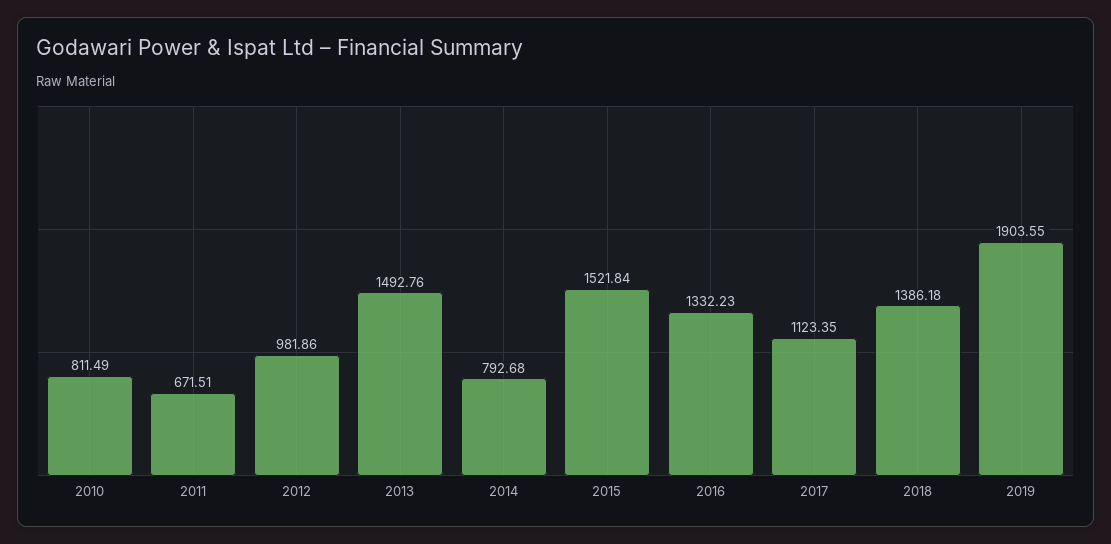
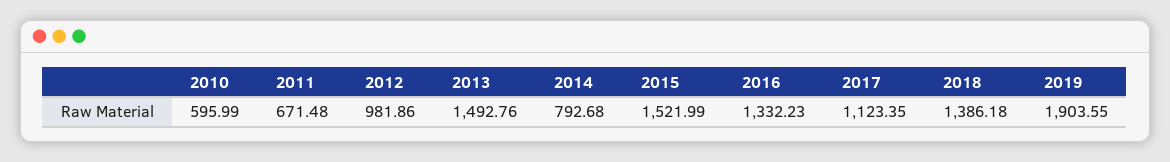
  {
-   "2010": 811.49,
+   "2010": 595.99,
-   "2011": 671.51,
+   "2011": 671.48,
    "2012": 981.86,
    "2013": 1492.76,
    "2014": 792.68,
-   "2015": 1521.84,
+   "2015": 1521.99,
    "2016": 1332.23,
    "2017": 1123.35,
    "2018": 1386.18,
    "2019": 1903.55
  }

